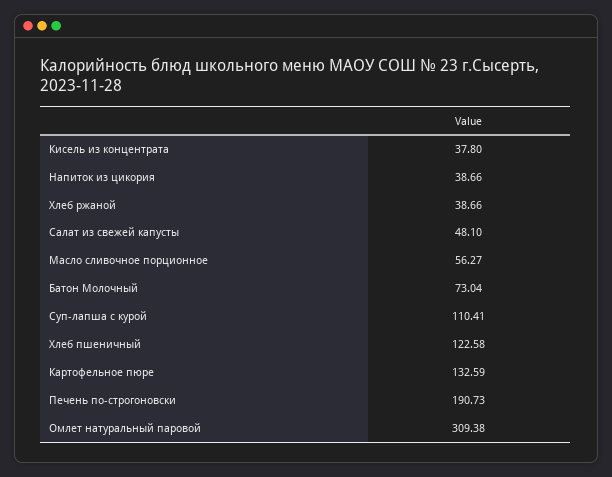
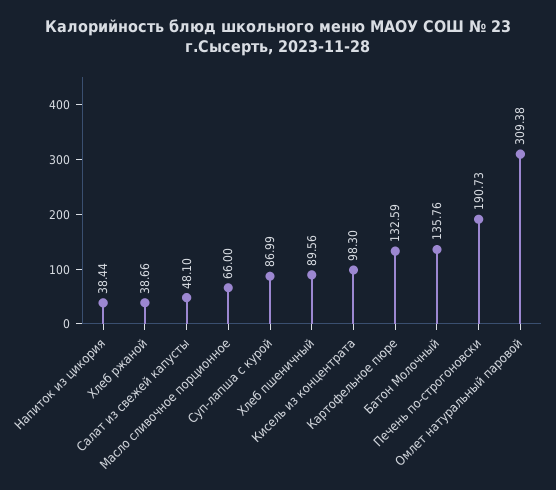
  {
-   "Кисель из концентрата": 37.8,
+   "Кисель из концентрата": 98.3,
-   "Напиток из цикория": 38.66,
+   "Напиток из цикория": 38.44,
    "Хлеб ржаной": 38.66,
    "Салат из свежей капусты": 48.1,
-   "Масло сливочное порционное": 56.27,
+   "Масло сливочное порционное": 66,
-   "Батон Молочный": 73.04,
+   "Батон Молочный": 135.76,
-   "Суп-лапша с курой": 110.41,
+   "Суп-лапша с курой": 86.99,
-   "Хлеб пшеничный": 122.58,
+   "Хлеб пшеничный": 89.56,
    "Картофельное пюре": 132.59,
    "Печень по-строгоновски": 190.73,
    "Омлет натуральный паровой": 309.38
  }

